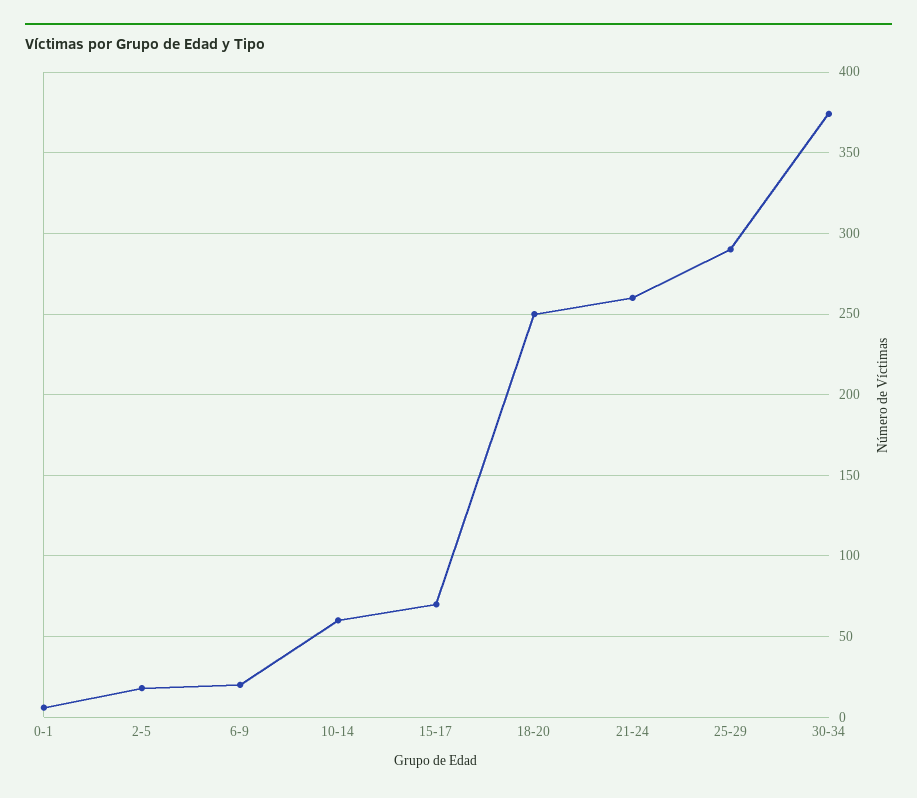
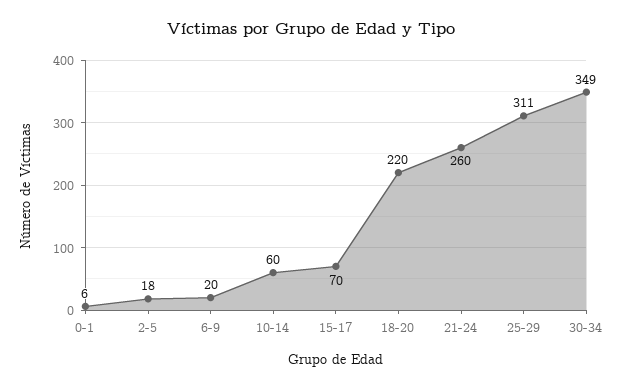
  {
    "0-1": 6,
    "2-5": 18,
    "6-9": 20,
    "10-14": 60,
    "15-17": 70,
-   "18-20": 250,
+   "18-20": 220,
    "21-24": 260,
-   "25-29": 290,
+   "25-29": 311,
-   "30-34": 375
+   "30-34": 349
  }

